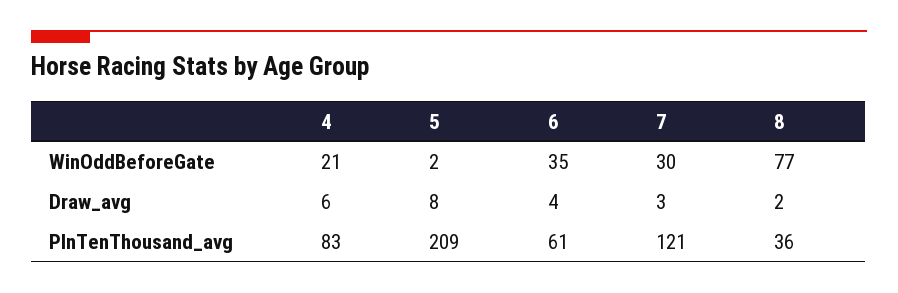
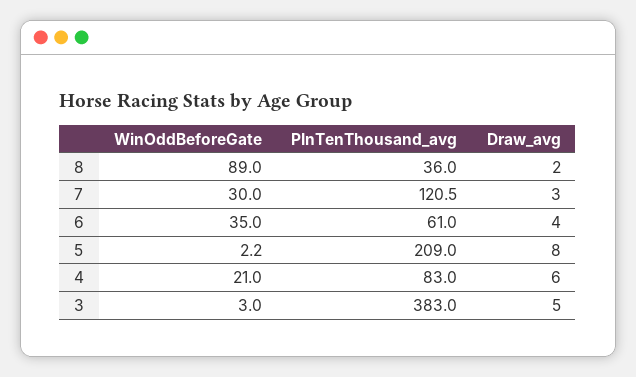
  {
    "4": {
      "WinOddBeforeGate": 21,
      "Draw_avg": 6,
      "PInTenThousand_avg": 83
    },
    "5": {
      "WinOddBeforeGate": 2.2,
      "Draw_avg": 8,
      "PInTenThousand_avg": 209
    },
    "6": {
      "WinOddBeforeGate": 35,
      "Draw_avg": 4,
      "PInTenThousand_avg": 61
    },
    "7": {
      "WinOddBeforeGate": 30,
      "Draw_avg": 3,
      "PInTenThousand_avg": 120.5
    },
    "8": {
-     "WinOddBeforeGate": 77,
+     "WinOddBeforeGate": 89,
      "Draw_avg": 2,
      "PInTenThousand_avg": 36
-   }
+   },
+   "3": {
+     "WinOddBeforeGate": 3,
+     "PInTenThousand_avg": 383,
+     "Draw_avg": 5
+   }
  }

